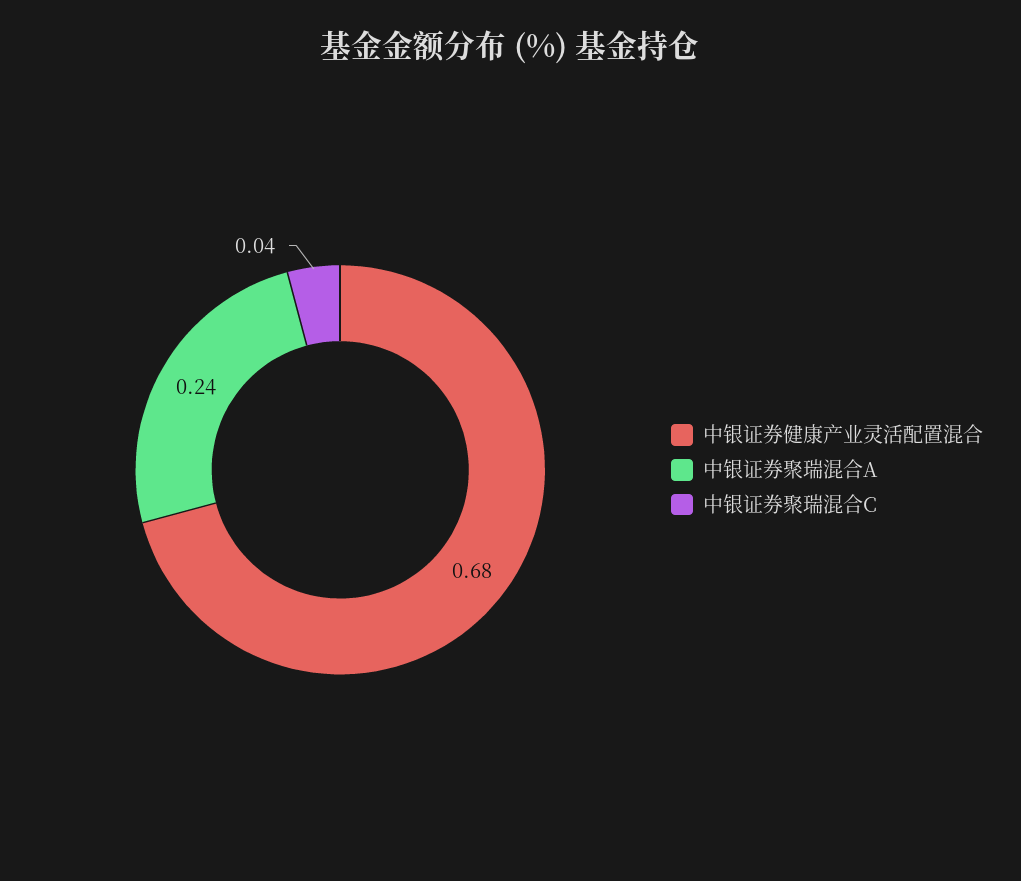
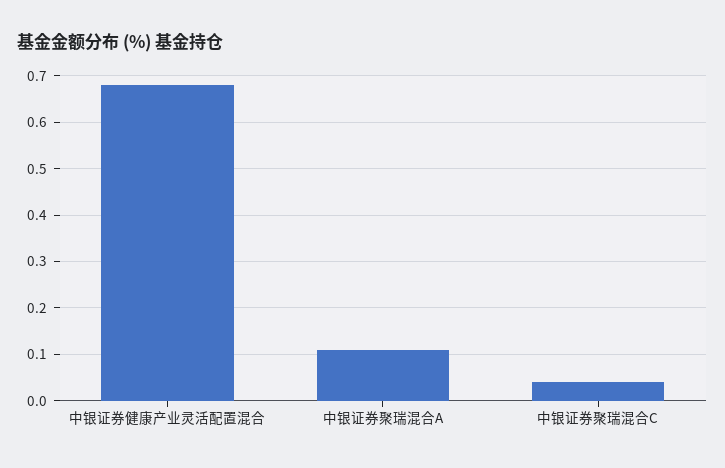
  {
    "中银证券健康产业灵活配置混合": 0.68,
-   "中银证券聚瑞混合A": 0.24,
+   "中银证券聚瑞混合A": 0.1,
    "中银证券聚瑞混合C": 0.04
  }

